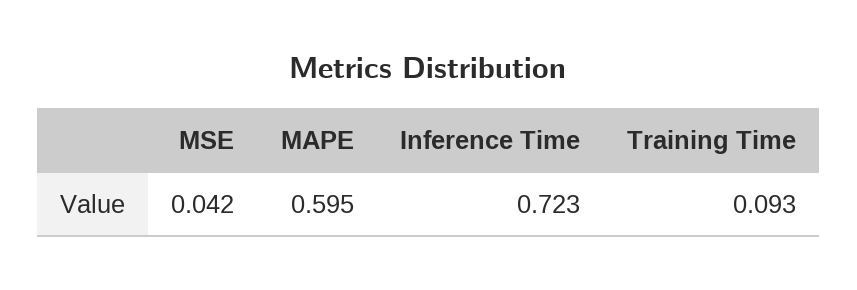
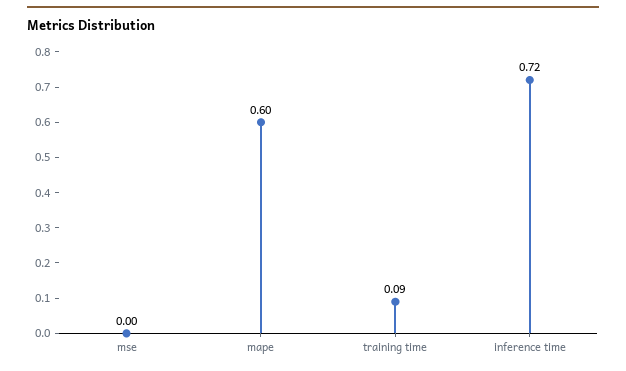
  {
-   "MSE": 0.042,
+   "MSE": 0,
    "MAPE": 0.595,
    "Inference Time": 0.723,
    "Training Time": 0.093
  }

